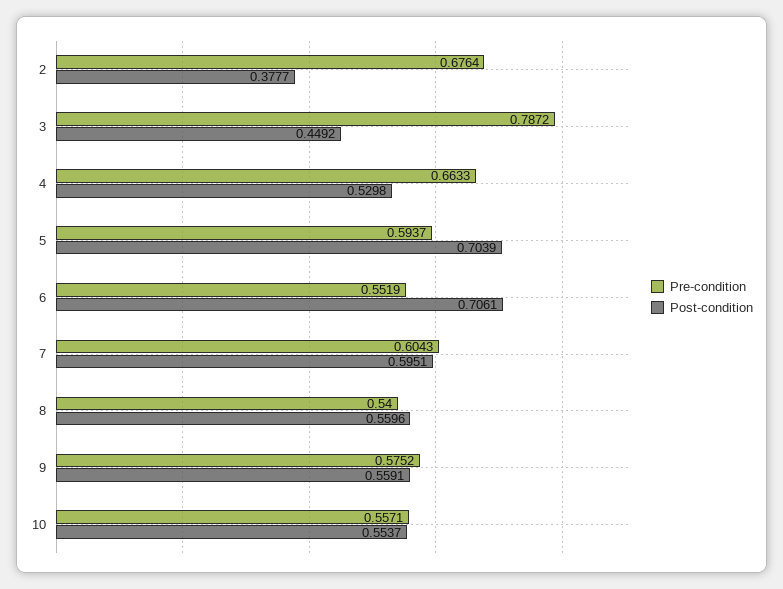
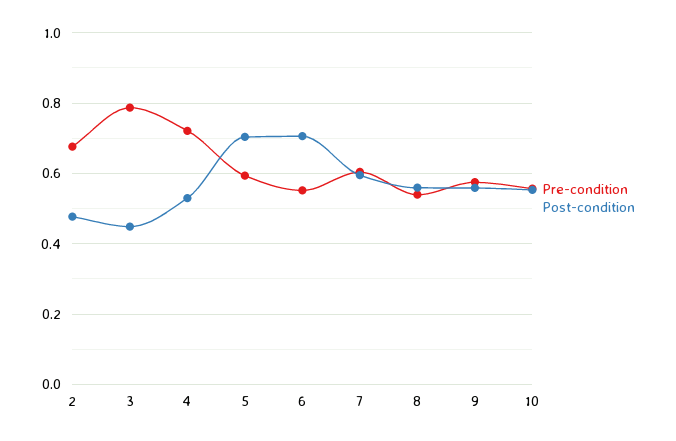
  {
    "Pre-condition": {
      "2": 0.6764,
      "3": 0.7872,
-     "4": 0.6633,
+     "4": 0.72,
      "5": 0.5937,
      "6": 0.5519,
      "7": 0.6043,
      "8": 0.54,
      "9": 0.5752,
      "10": 0.5571
    },
    "Post-condition": {
-     "2": 0.3777,
+     "2": 0.48,
      "3": 0.4492,
      "4": 0.5298,
      "5": 0.7039,
      "6": 0.7061,
      "7": 0.5951,
      "8": 0.5596,
      "9": 0.5591,
      "10": 0.5537
    }
  }

